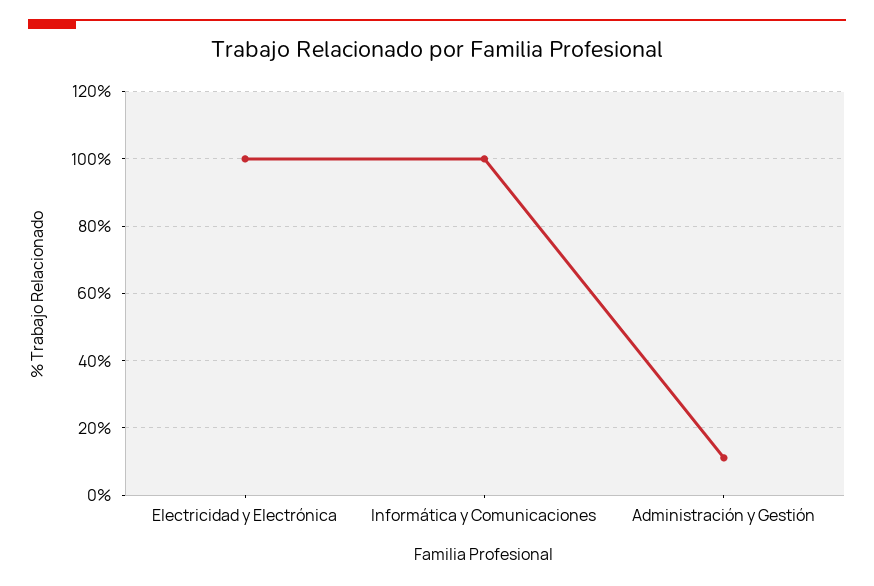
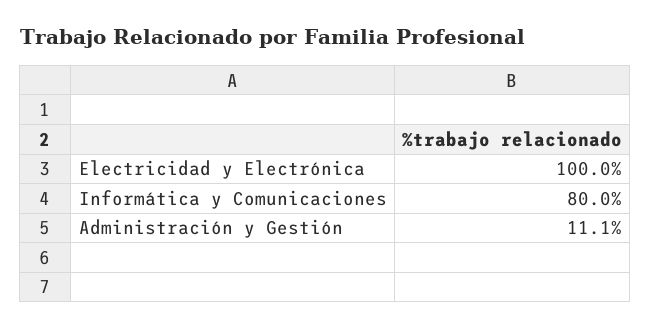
  {
    "Electricidad y Electrónica": 100,
-   "Informática y Comunicaciones": 100,
+   "Informática y Comunicaciones": 80,
    "Administración y Gestión": 11.1
  }

